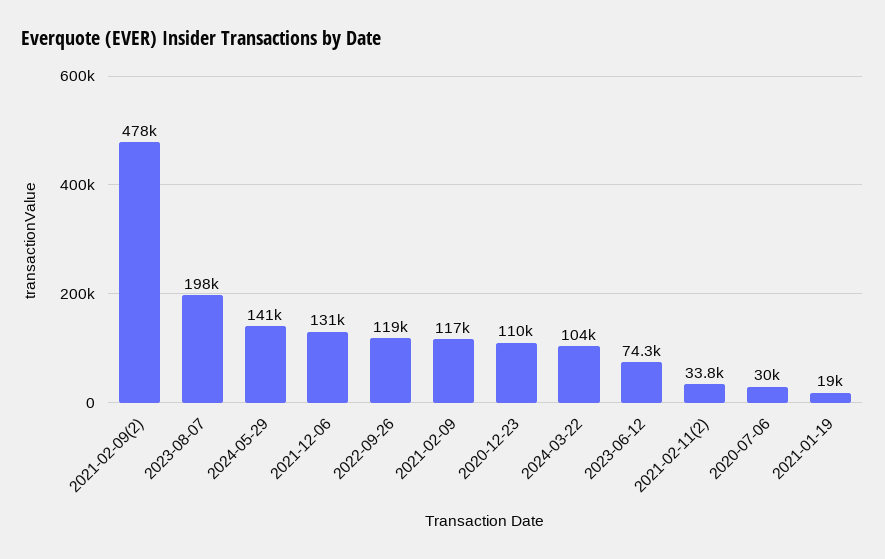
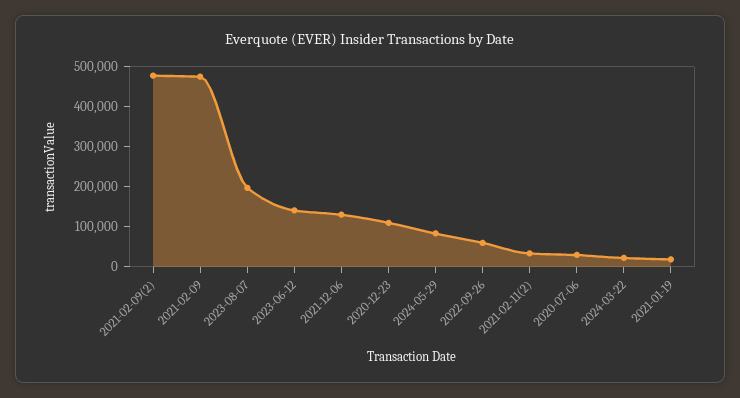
  {
    "2021-02-09(2)": 478000,
    "2023-08-07": 198000,
-   "2024-05-29": 141000,
+   "2024-05-29": 80000,
    "2021-12-06": 131000,
-   "2022-09-26": 119000,
+   "2022-09-26": 60000,
-   "2021-02-09": 117000,
+   "2021-02-09": 480000,
    "2020-12-23": 110000,
-   "2024-03-22": 104000,
+   "2024-03-22": 20000,
-   "2023-06-12": 74300,
+   "2023-06-12": 140000,
    "2021-02-11(2)": 33800,
    "2020-07-06": 30000,
    "2021-01-19": 19000
  }

